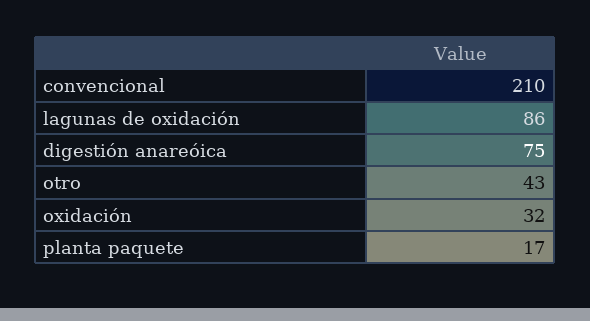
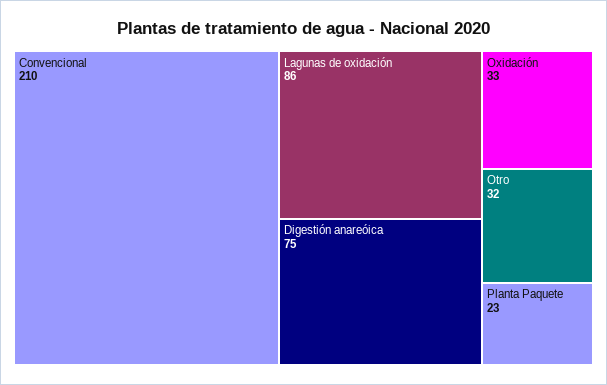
  {
    "convencional": 210,
    "lagunas de oxidación": 86,
    "digestión anareóica": 75,
-   "otro": 43,
+   "otro": 32,
-   "oxidación": 32,
+   "oxidación": 33,
-   "planta paquete": 17
+   "planta paquete": 23
  }

